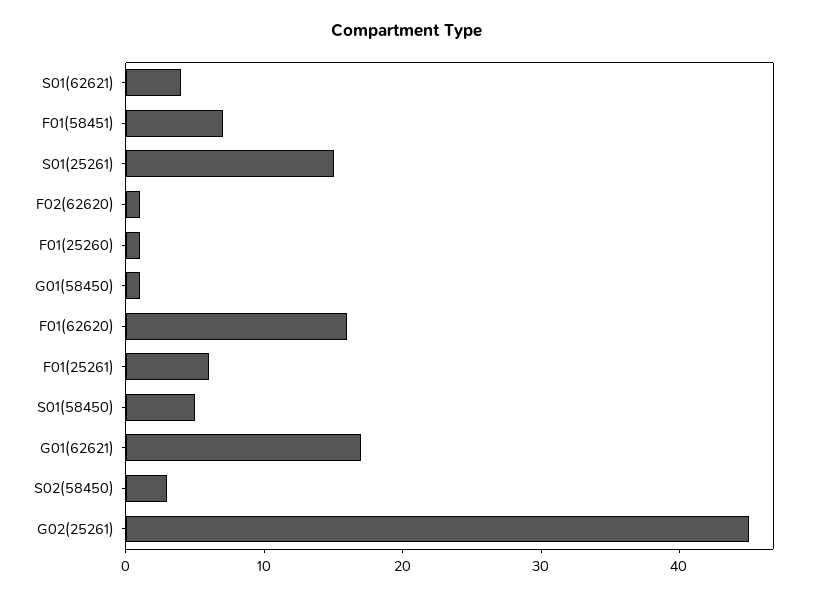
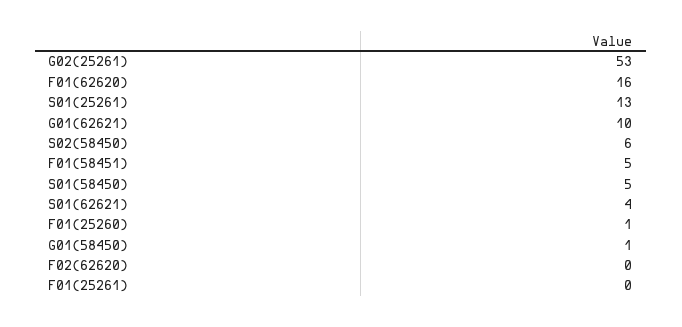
  {
    "S01(62621)": 4,
-   "F01(58451)": 7,
+   "F01(58451)": 5,
-   "S01(25261)": 15,
+   "S01(25261)": 13,
-   "F02(62620)": 1,
+   "F02(62620)": 0,
    "F01(25260)": 1,
    "G01(58450)": 1,
    "F01(62620)": 16,
-   "F01(25261)": 6,
+   "F01(25261)": 0,
    "S01(58450)": 5,
-   "G01(62621)": 17,
+   "G01(62621)": 10,
-   "S02(58450)": 3,
+   "S02(58450)": 6,
-   "G02(25261)": 45
+   "G02(25261)": 53
  }

